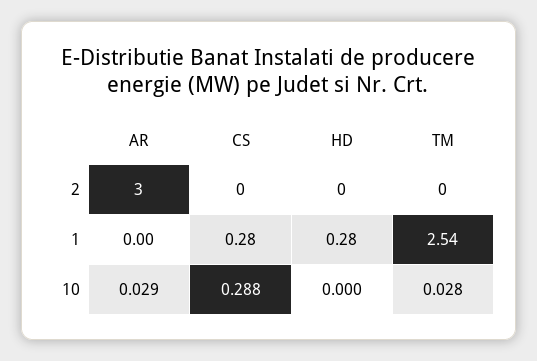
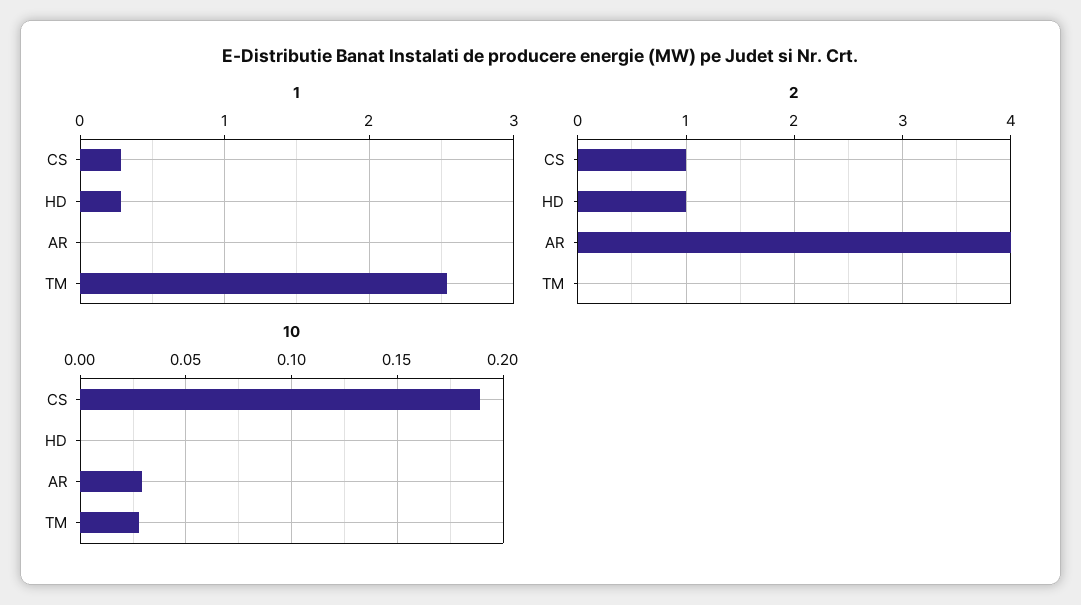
  {
    "2": {
-     "AR": 3,
+     "AR": 4,
-     "CS": 0,
+     "CS": 1,
-     "HD": 0,
+     "HD": 1,
      "TM": 0
    },
    "1": {
      "AR": 0,
      "CS": 0.28,
      "HD": 0.28,
      "TM": 2.54
    },
    "10": {
      "AR": 0.029,
-     "CS": 0.288,
+     "CS": 0.19,
      "HD": 0,
      "TM": 0.028
    }
  }

